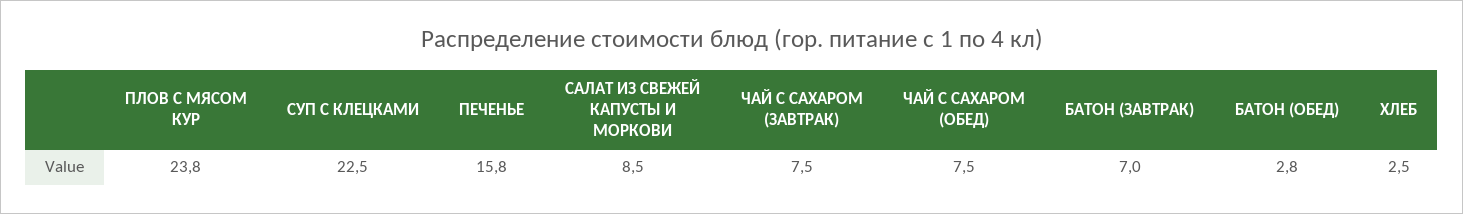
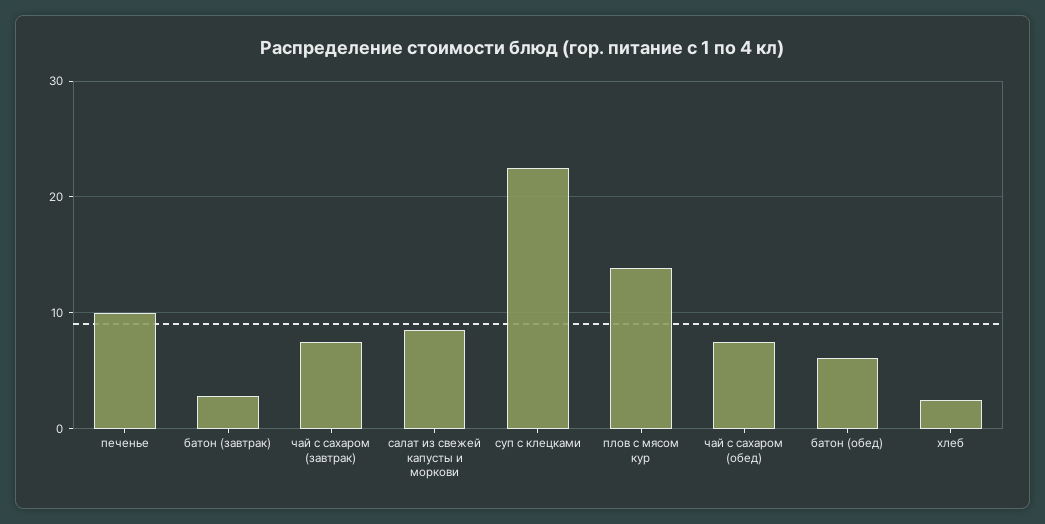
  {
-   "ПЛОВ С МЯСОМ КУР": 23.8,
+   "ПЛОВ С МЯСОМ КУР": 14,
    "СУП С КЛЕЦКАМИ": 22.5,
-   "ПЕЧЕНЬЕ": 15.8,
+   "ПЕЧЕНЬЕ": 10,
    "САЛАТ ИЗ СВЕЖЕЙ КАПУСТЫ И МОРКОВИ": 8.5,
    "ЧАЙ С САХАРОМ (ЗАВТРАК)": 7.5,
    "ЧАЙ С САХАРОМ (ОБЕД)": 7.5,
-   "БАТОН (ЗАВТРАК)": 7,
+   "БАТОН (ЗАВТРАК)": 3,
-   "БАТОН (ОБЕД)": 2.8,
+   "БАТОН (ОБЕД)": 6,
    "ХЛЕБ": 2.5
  }

